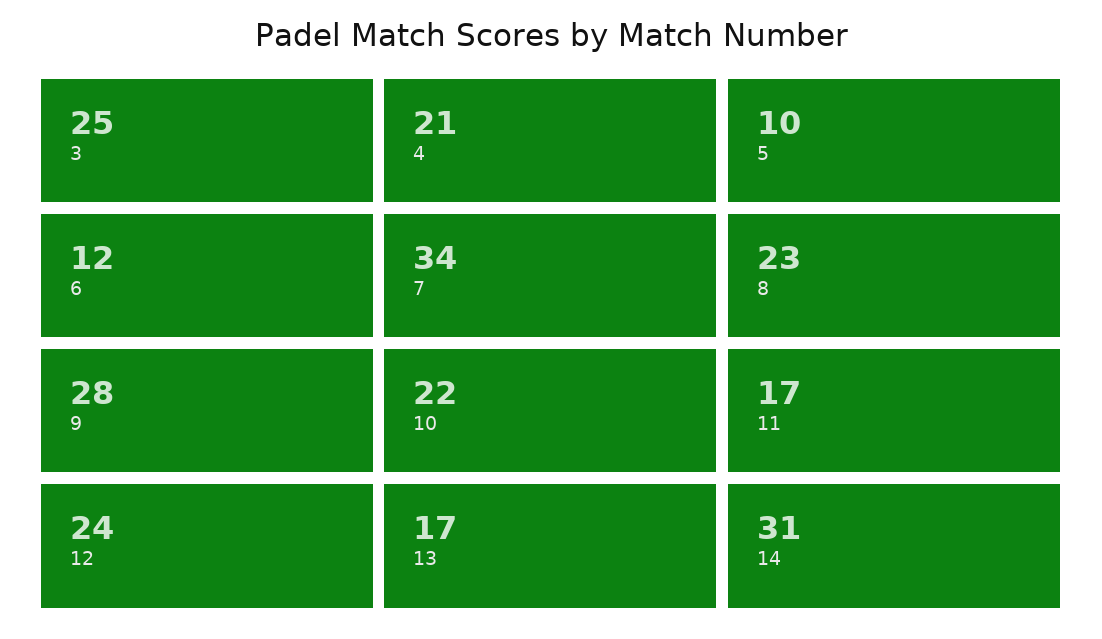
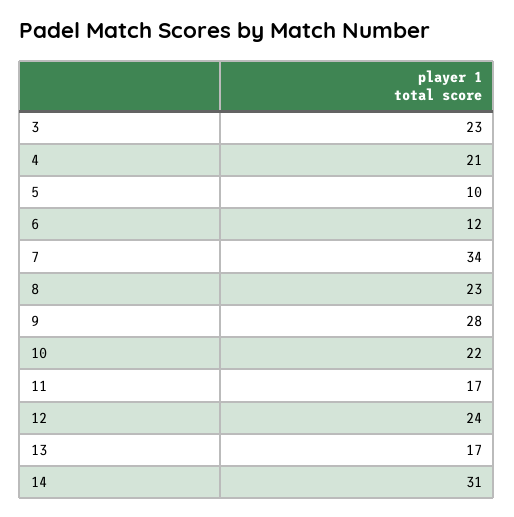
  {
-   "3": 25,
+   "3": 23,
    "4": 21,
    "5": 10,
    "6": 12,
    "7": 34,
    "8": 23,
    "9": 28,
    "10": 22,
    "11": 17,
    "12": 24,
    "13": 17,
    "14": 31
  }

